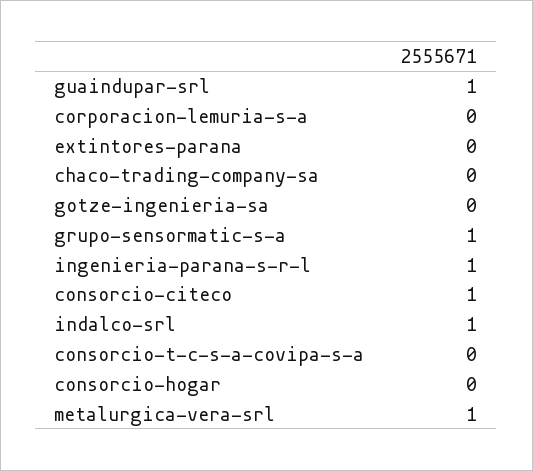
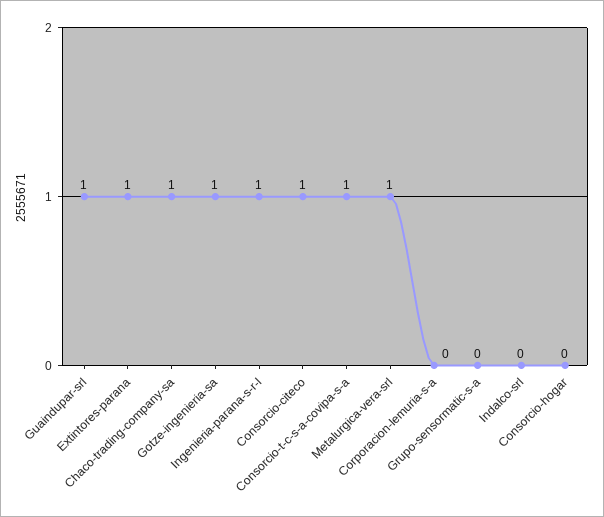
  {
    "guaindupar-srl": 1,
    "corporacion-lemuria-s-a": 0,
-   "extintores-parana": 0,
+   "extintores-parana": 1,
-   "chaco-trading-company-sa": 0,
+   "chaco-trading-company-sa": 1,
-   "gotze-ingenieria-sa": 0,
+   "gotze-ingenieria-sa": 1,
-   "grupo-sensormatic-s-a": 1,
+   "grupo-sensormatic-s-a": 0,
    "ingenieria-parana-s-r-l": 1,
    "consorcio-citeco": 1,
-   "indalco-srl": 1,
+   "indalco-srl": 0,
-   "consorcio-t-c-s-a-covipa-s-a": 0,
+   "consorcio-t-c-s-a-covipa-s-a": 1,
    "consorcio-hogar": 0,
    "metalurgica-vera-srl": 1
  }

